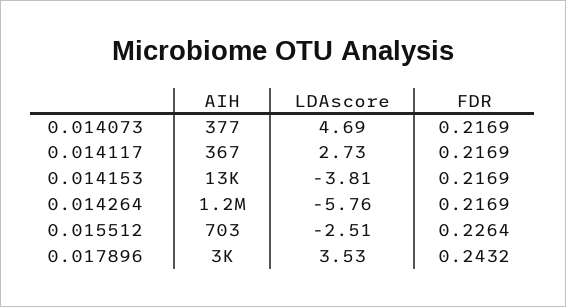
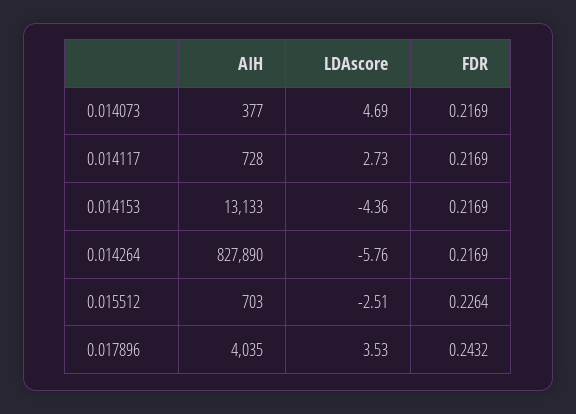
  {
    "AIH": {
      "0.014073": 377,
-     "0.014117": 367,
+     "0.014117": 728,
      "0.014153": 13133,
-     "0.014264": 1200000,
+     "0.014264": 827890,
      "0.015512": 703,
-     "0.017896": 3000
+     "0.017896": 4035
    },
    "LDAscore": {
      "0.014073": 4.69,
      "0.014117": 2.73,
-     "0.014153": -3.81,
+     "0.014153": -4.36,
      "0.014264": -5.76,
      "0.015512": -2.51,
      "0.017896": 3.53
    },
    "FDR": {
      "0.014073": 0.2169,
      "0.014117": 0.2169,
      "0.014153": 0.2169,
      "0.014264": 0.2169,
      "0.015512": 0.2264,
      "0.017896": 0.2432
    }
  }

